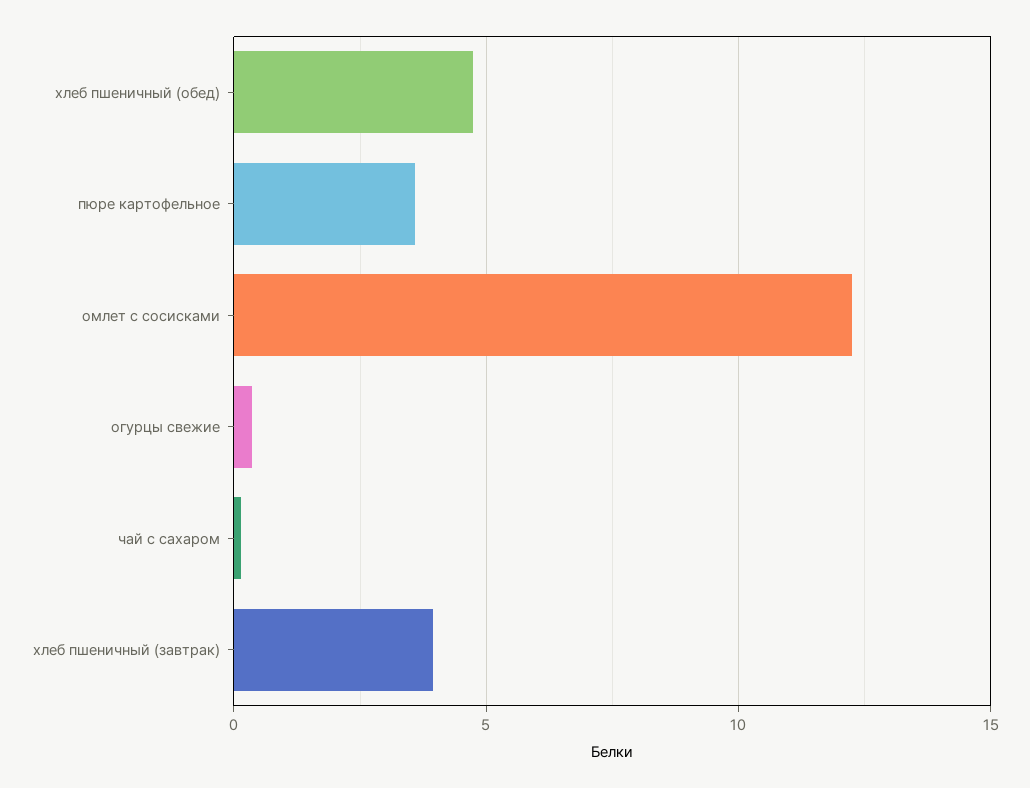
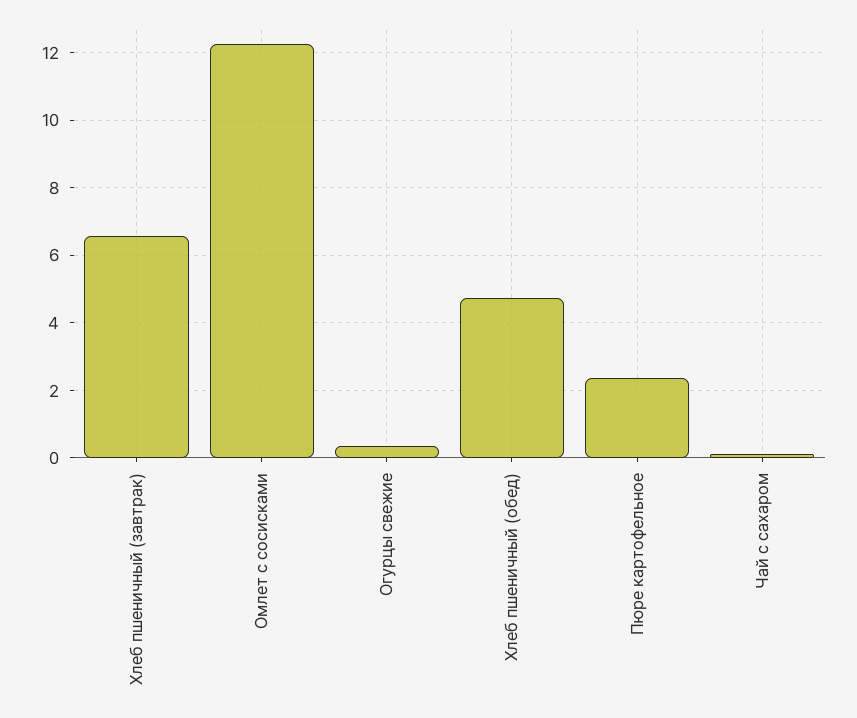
  {
    "хлеб пшеничный (обед)": 4.8,
-   "пюре картофельное": 3.5,
+   "пюре картофельное": 2.4,
    "омлет с сосисками": 12.2,
    "огурцы свежие": 0.4,
    "чай с сахаром": 0.2,
-   "хлеб пшеничный (завтрак)": 4
+   "хлеб пшеничный (завтрак)": 6.6
  }

